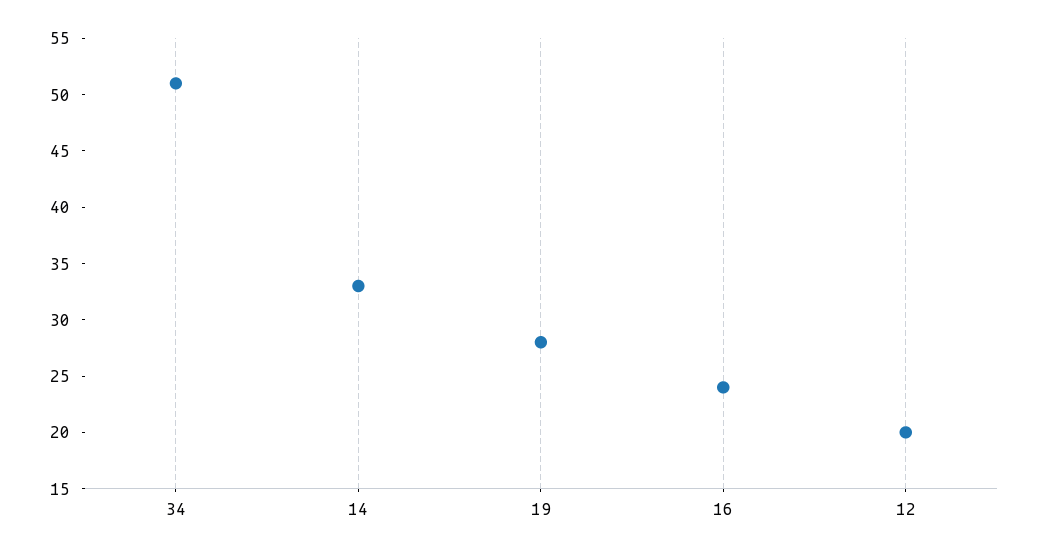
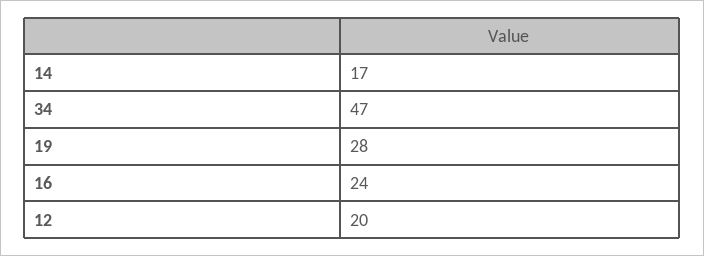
  {
-   "34": 51,
+   "34": 47,
-   "14": 33,
+   "14": 17,
    "19": 28,
    "16": 24,
    "12": 20
  }

